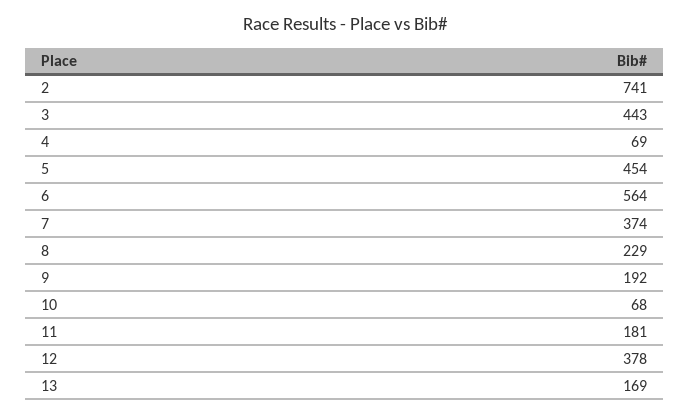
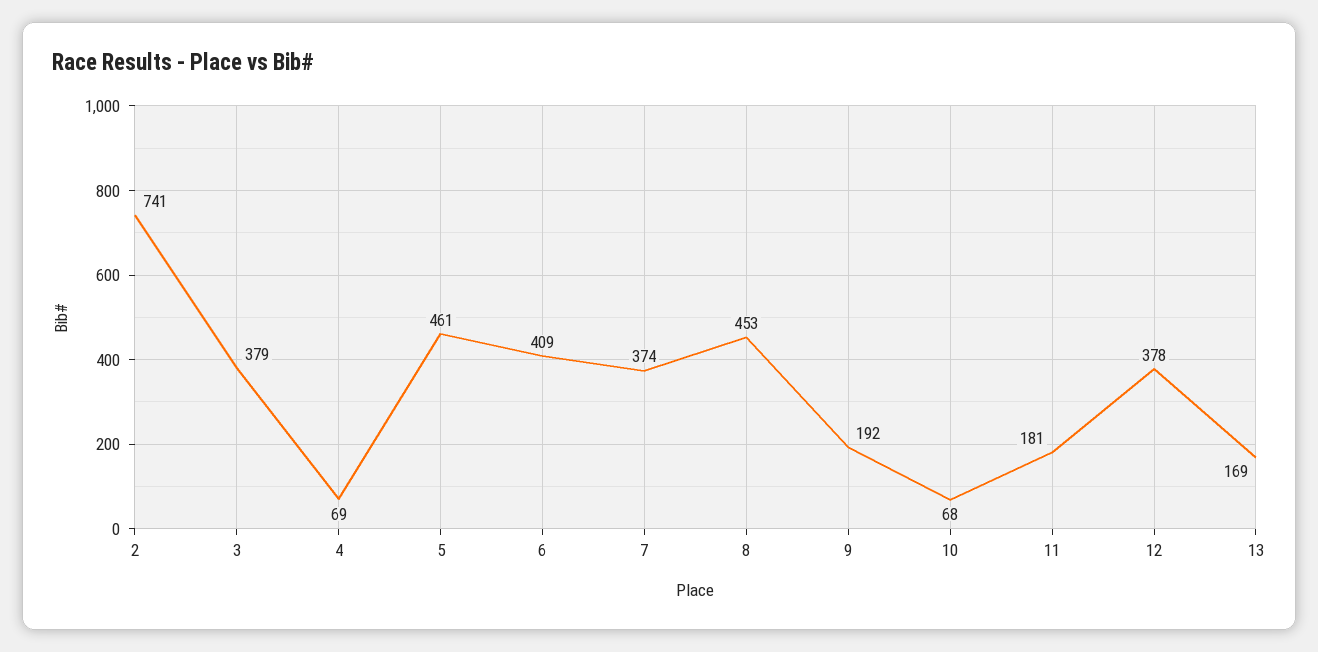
  {
    "2": 741,
-   "3": 443,
+   "3": 379,
    "4": 69,
-   "5": 454,
+   "5": 461,
-   "6": 564,
+   "6": 409,
    "7": 374,
-   "8": 229,
+   "8": 453,
    "9": 192,
    "10": 68,
    "11": 181,
    "12": 378,
    "13": 169
  }

